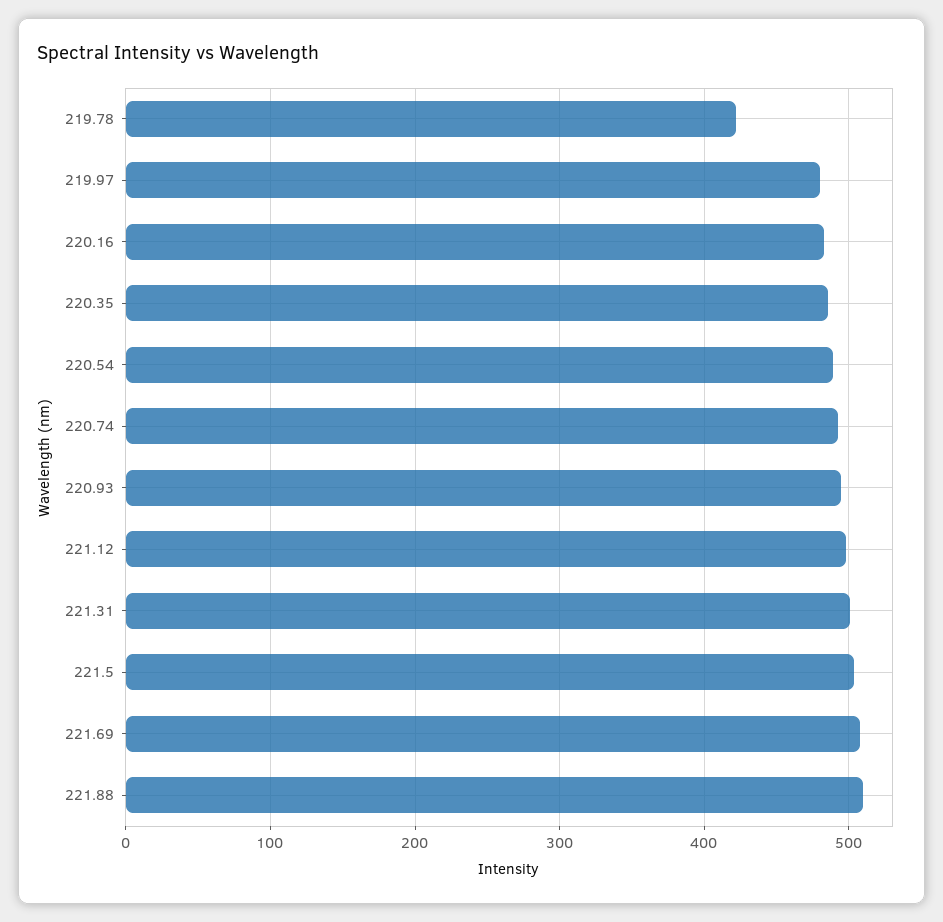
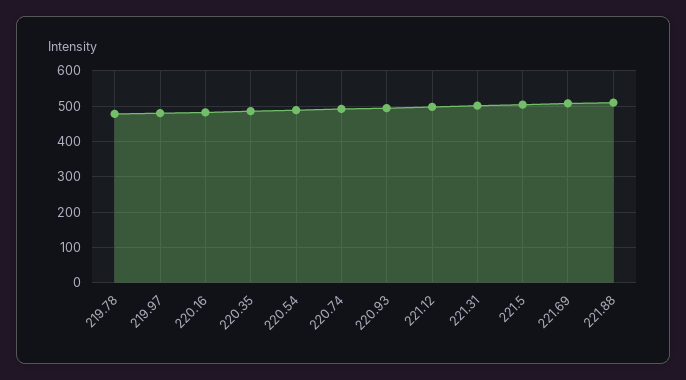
  {
-   "219.78": 420,
+   "219.78": 480,
    "219.97": 480,
    "220.16": 480,
    "220.35": 490,
    "220.54": 490,
    "220.74": 490,
    "220.93": 490,
    "221.12": 500,
    "221.31": 500,
    "221.5": 500,
    "221.69": 510,
    "221.88": 510
  }

